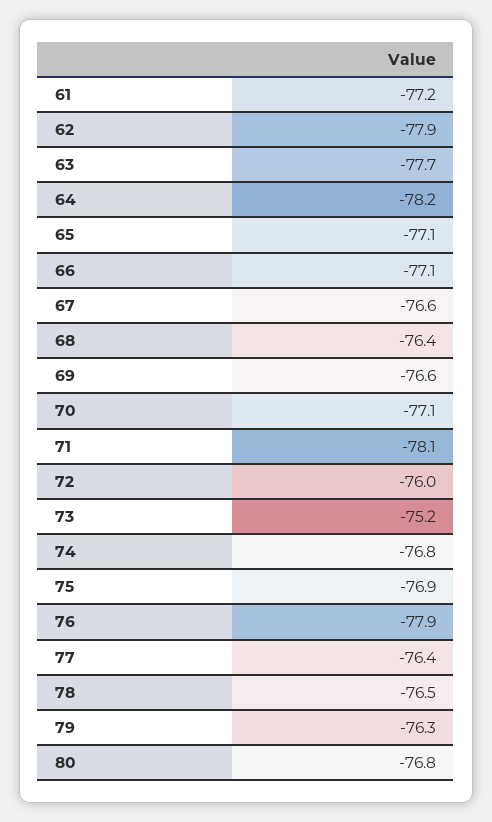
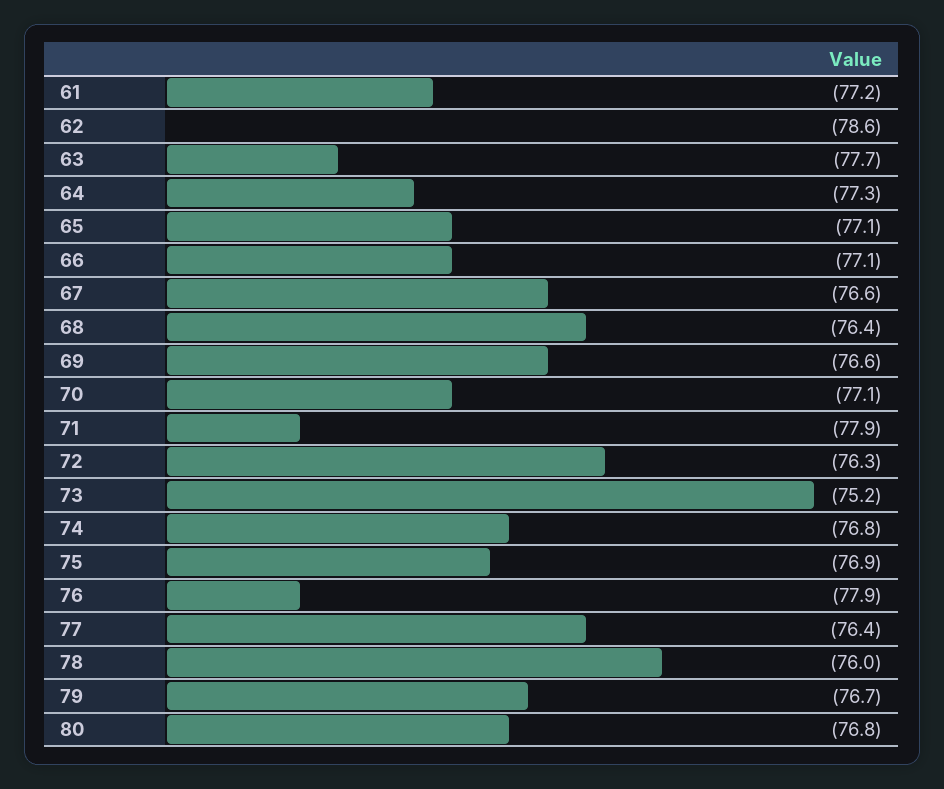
  {
    "61": -77.2,
-   "62": -77.9,
+   "62": -78.6,
    "63": -77.7,
-   "64": -78.2,
+   "64": -77.3,
    "65": -77.1,
    "66": -77.1,
    "67": -76.6,
    "68": -76.4,
    "69": -76.6,
    "70": -77.1,
-   "71": -78.1,
+   "71": -77.9,
-   "72": -76,
+   "72": -76.3,
    "73": -75.2,
    "74": -76.8,
    "75": -76.9,
    "76": -77.9,
    "77": -76.4,
-   "78": -76.5,
+   "78": -76,
-   "79": -76.3,
+   "79": -76.7,
    "80": -76.8
  }

